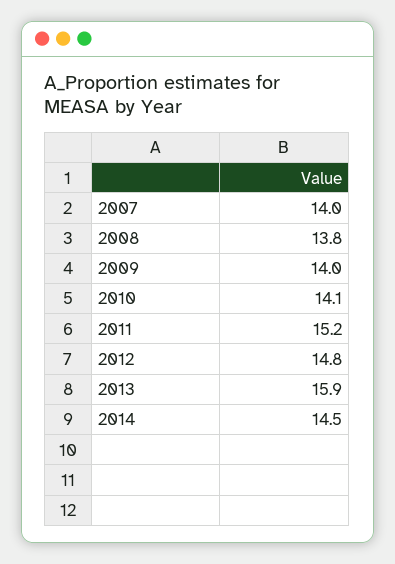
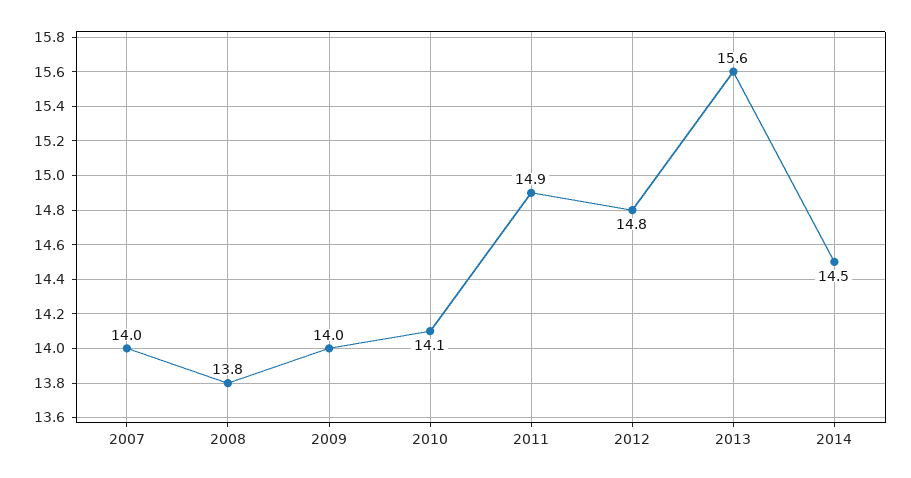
  {
    "2007": 14,
    "2008": 13.8,
    "2009": 14,
    "2010": 14.1,
-   "2011": 15.2,
+   "2011": 14.9,
    "2012": 14.8,
-   "2013": 15.9,
+   "2013": 15.6,
    "2014": 14.5
  }

